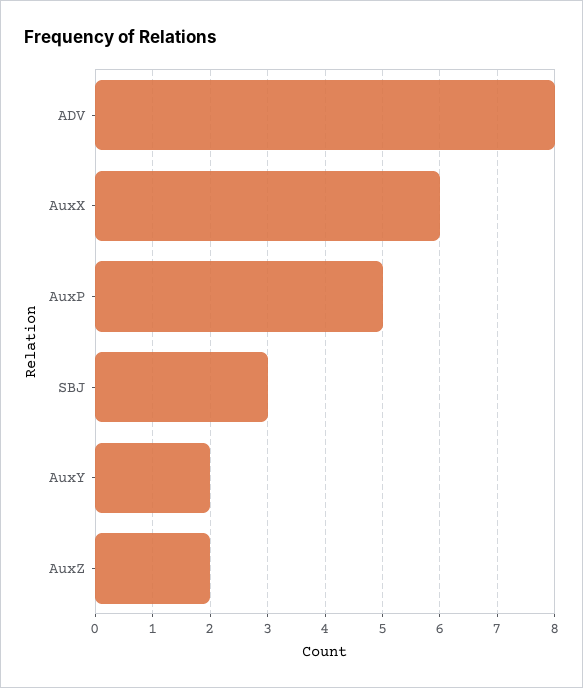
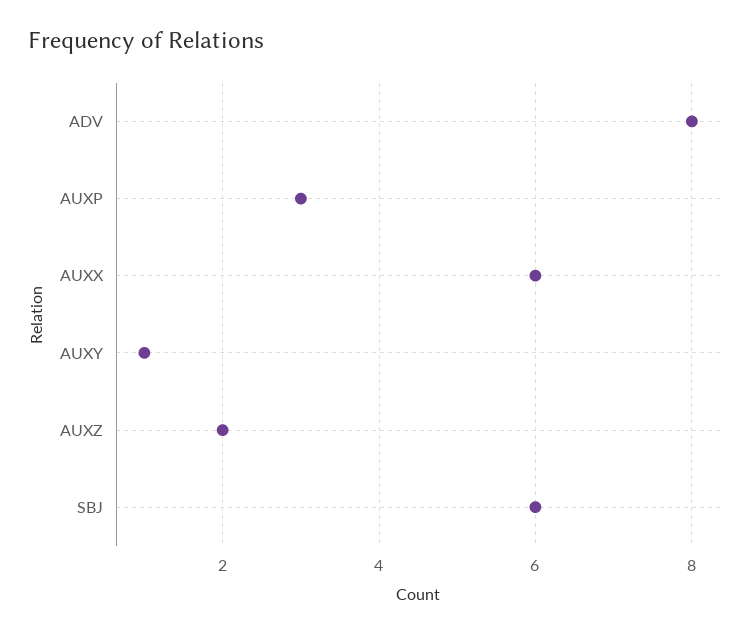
  {
    "ADV": 8,
    "AuxX": 6,
-   "AuxP": 5,
+   "AuxP": 3,
-   "SBJ": 3,
+   "SBJ": 6,
-   "AuxY": 2,
+   "AuxY": 1,
    "AuxZ": 2
  }

